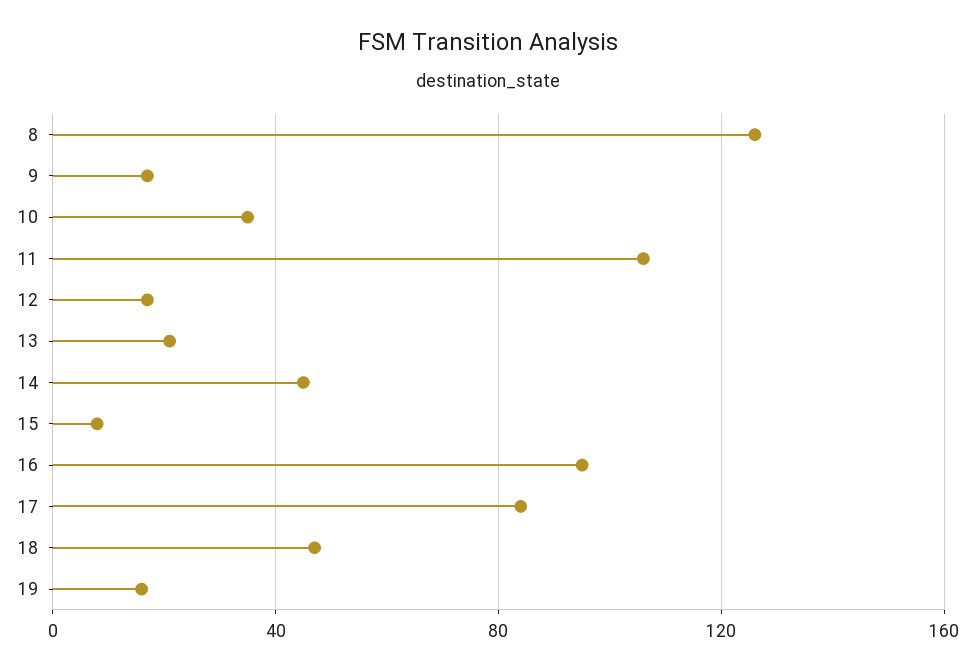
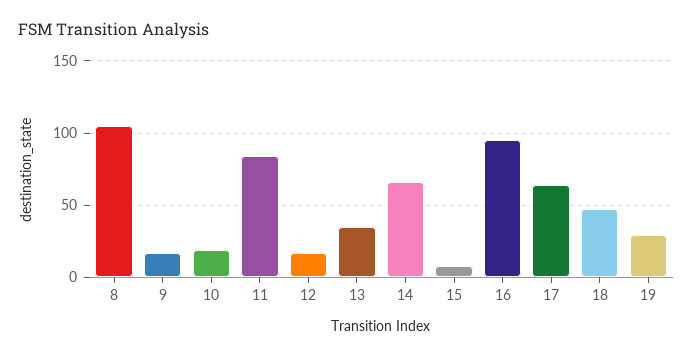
  {
-   "8": 125,
+   "8": 105,
    "9": 15,
-   "10": 35,
+   "10": 20,
-   "11": 105,
+   "11": 85,
    "12": 15,
-   "13": 20,
+   "13": 35,
-   "14": 45,
+   "14": 65,
    "15": 10,
    "16": 95,
-   "17": 85,
+   "17": 65,
    "18": 45,
-   "19": 15
+   "19": 30
  }

